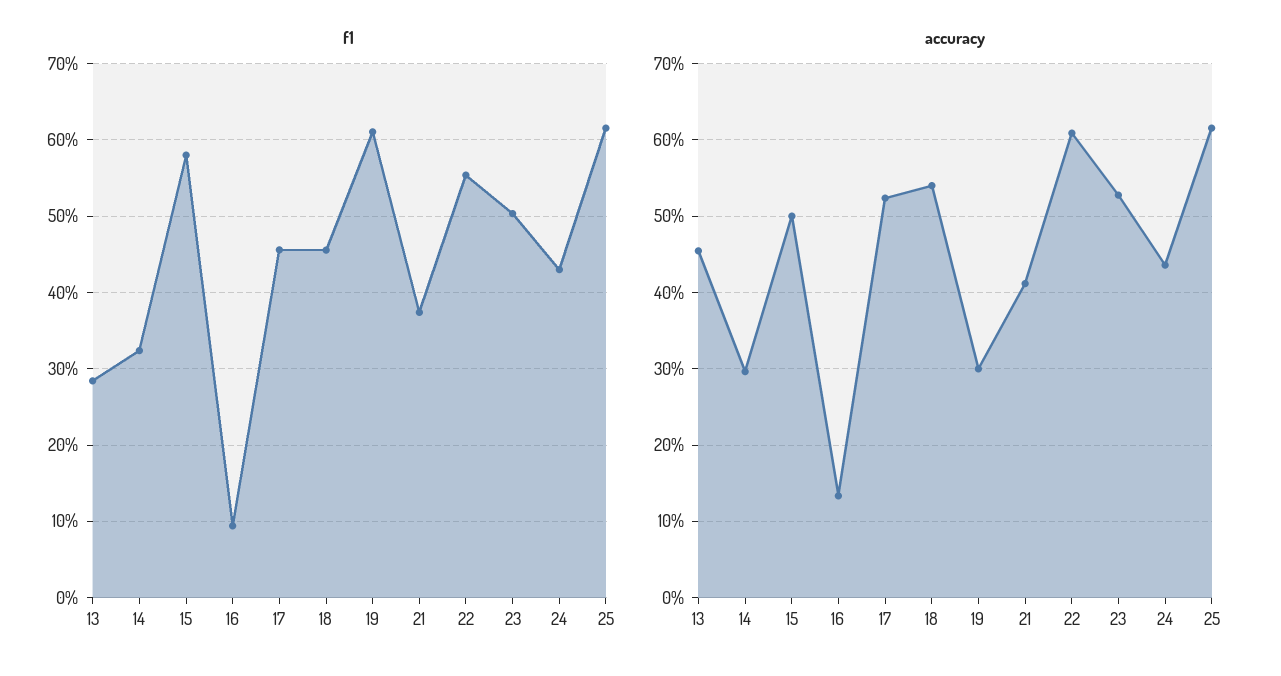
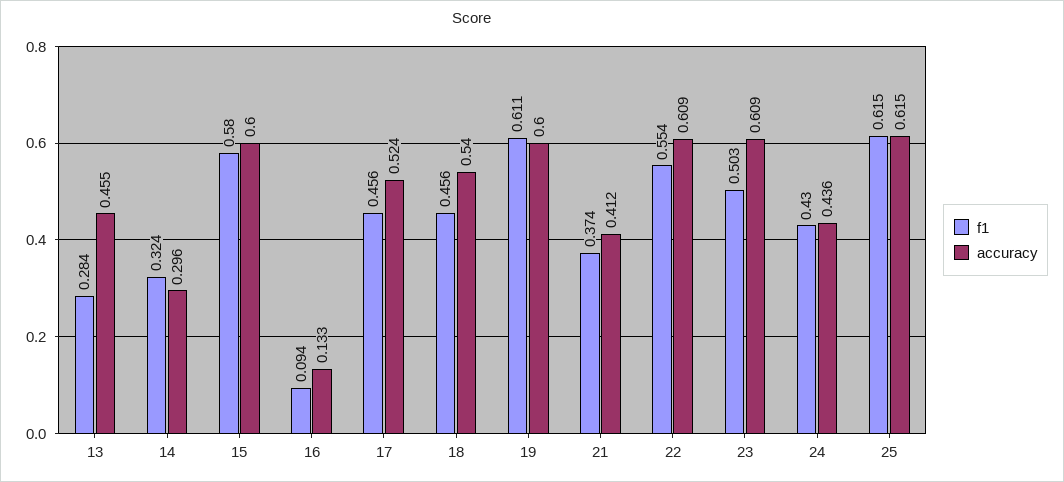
  {
    "f1": {
      "13": 0.284,
      "14": 0.324,
      "15": 0.58,
      "16": 0.094,
      "17": 0.456,
      "18": 0.456,
      "19": 0.611,
      "21": 0.374,
      "22": 0.554,
      "23": 0.503,
      "24": 0.43,
      "25": 0.615
    },
    "accuracy": {
      "13": 0.455,
      "14": 0.296,
-     "15": 0.5,
+     "15": 0.6,
      "16": 0.133,
      "17": 0.524,
      "18": 0.54,
-     "19": 0.3,
+     "19": 0.6,
      "21": 0.412,
      "22": 0.609,
-     "23": 0.53,
+     "23": 0.609,
      "24": 0.436,
      "25": 0.615
    }
  }

